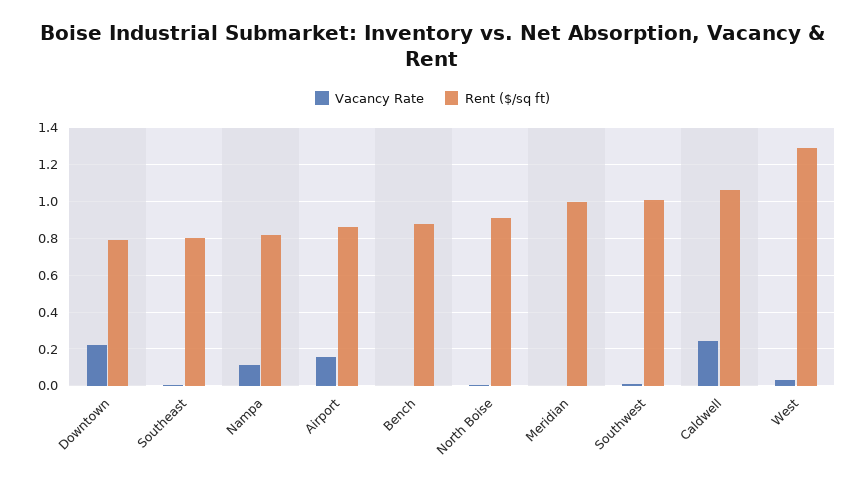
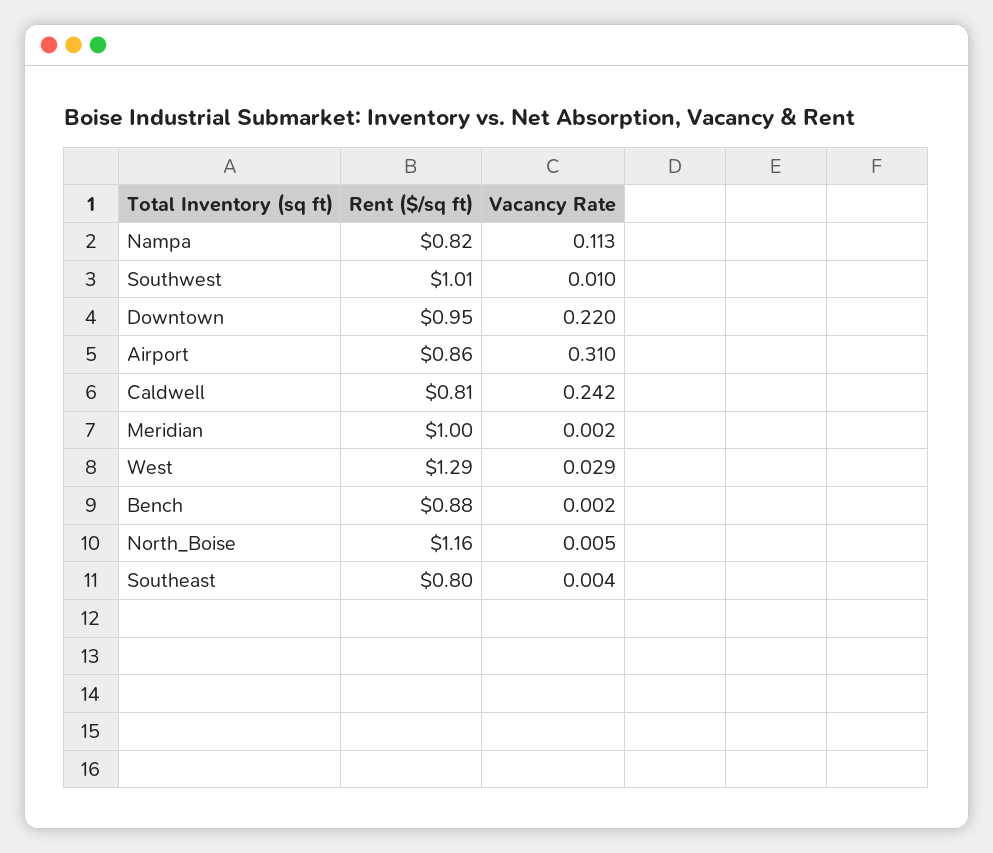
  {
    "Vacancy Rate": {
      "Downtown": 0.22,
      "Southeast": 0.004,
      "Nampa": 0.113,
-     "Airport": 0.15,
+     "Airport": 0.31,
      "Bench": 0.002,
      "North Boise": 0.005,
      "Meridian": 0.002,
      "Southwest": 0.01,
      "Caldwell": 0.242,
      "West": 0.029
    },
    "Rent ($/sq ft)": {
-     "Downtown": 0.8,
+     "Downtown": 0.95,
      "Southeast": 0.8,
      "Nampa": 0.82,
      "Airport": 0.86,
      "Bench": 0.88,
-     "North Boise": 0.9,
+     "North Boise": 1.16,
      "Meridian": 1,
      "Southwest": 1.01,
-     "Caldwell": 1.05,
+     "Caldwell": 0.81,
      "West": 1.29
    }
  }

